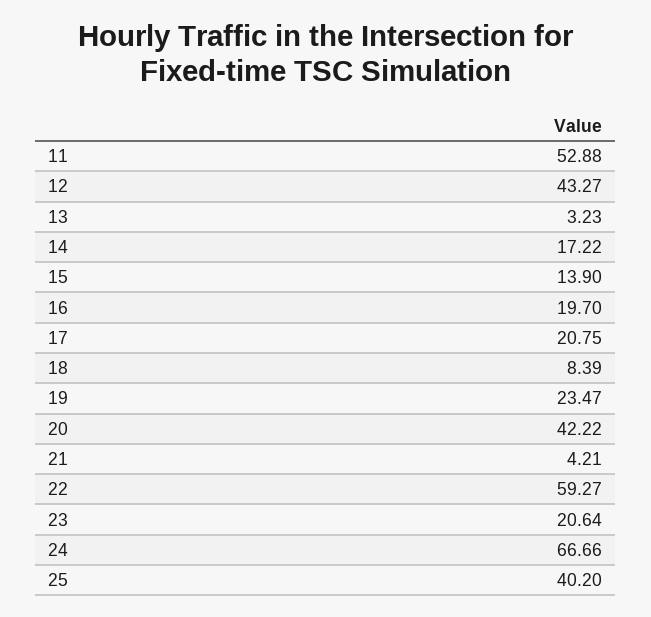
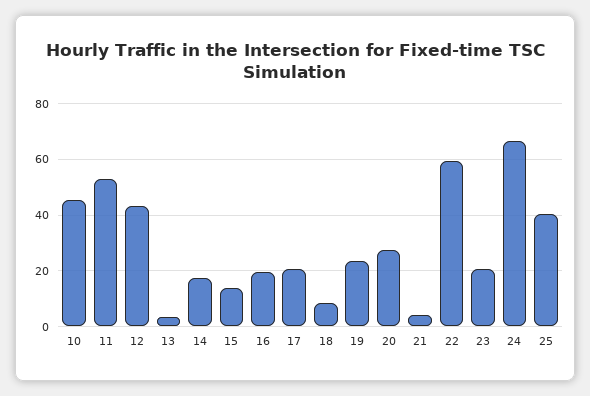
  {
    "11": 52.88,
    "12": 43.27,
    "13": 3.23,
    "14": 17.22,
    "15": 13.9,
    "16": 19.7,
    "17": 20.75,
    "18": 8.39,
    "19": 23.47,
-   "20": 42.22,
+   "20": 27.5,
    "21": 4.21,
    "22": 59.27,
    "23": 20.64,
    "24": 66.66,
-   "25": 40.2
+   "25": 40.2,
+   "10": 45
  }

